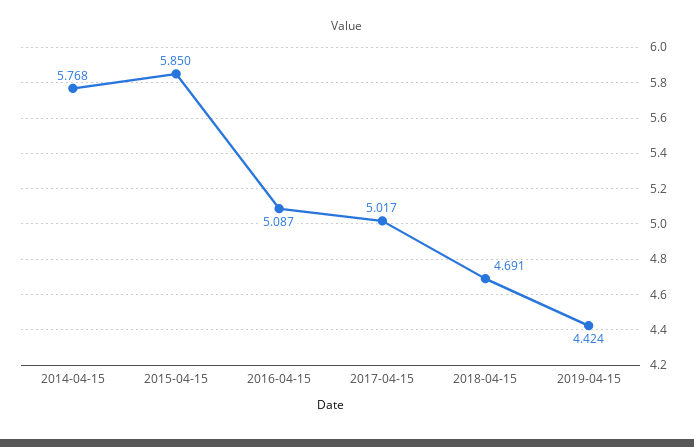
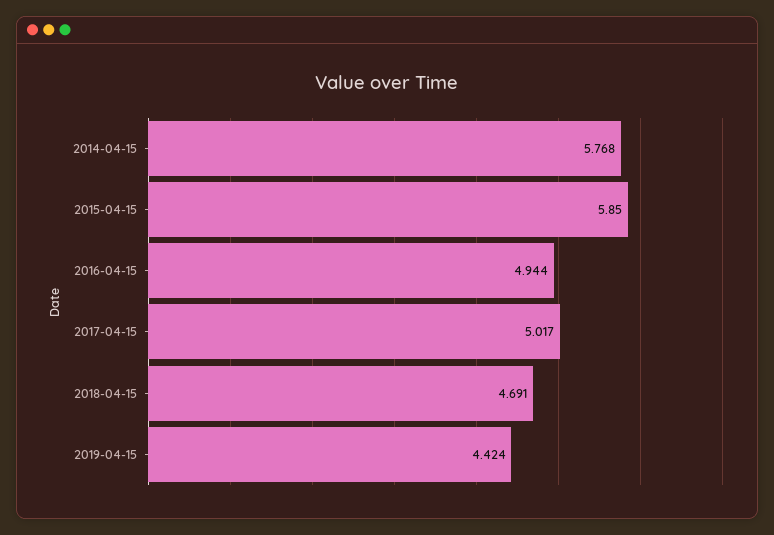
  {
    "2014-04-15": 5.768,
    "2015-04-15": 5.85,
-   "2016-04-15": 5.087,
+   "2016-04-15": 4.944,
    "2017-04-15": 5.017,
    "2018-04-15": 4.691,
    "2019-04-15": 4.424
  }

